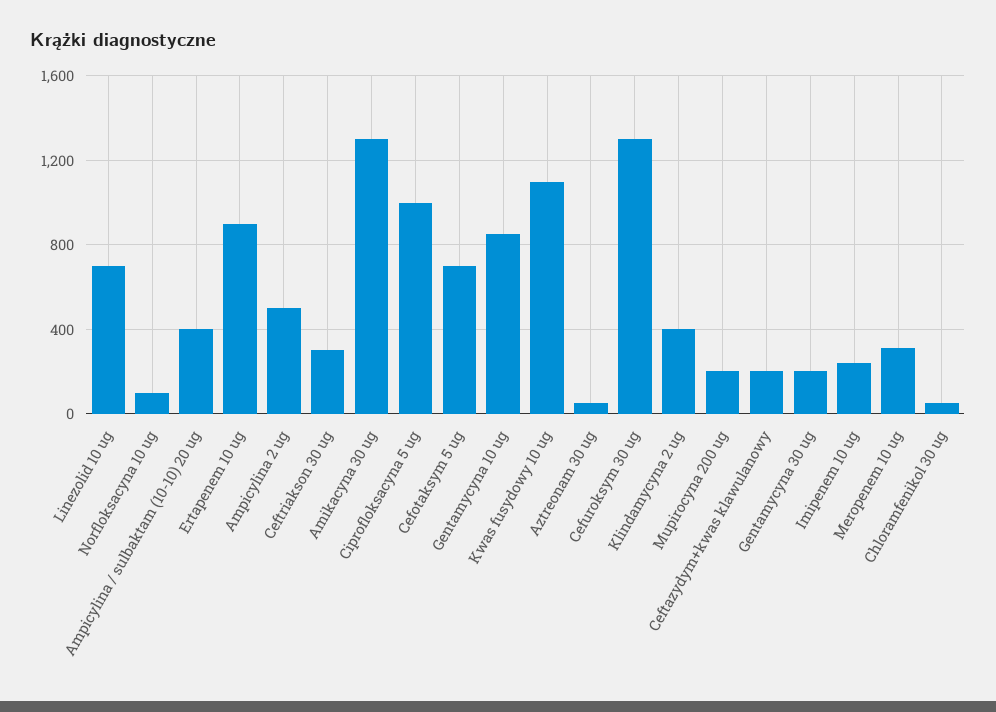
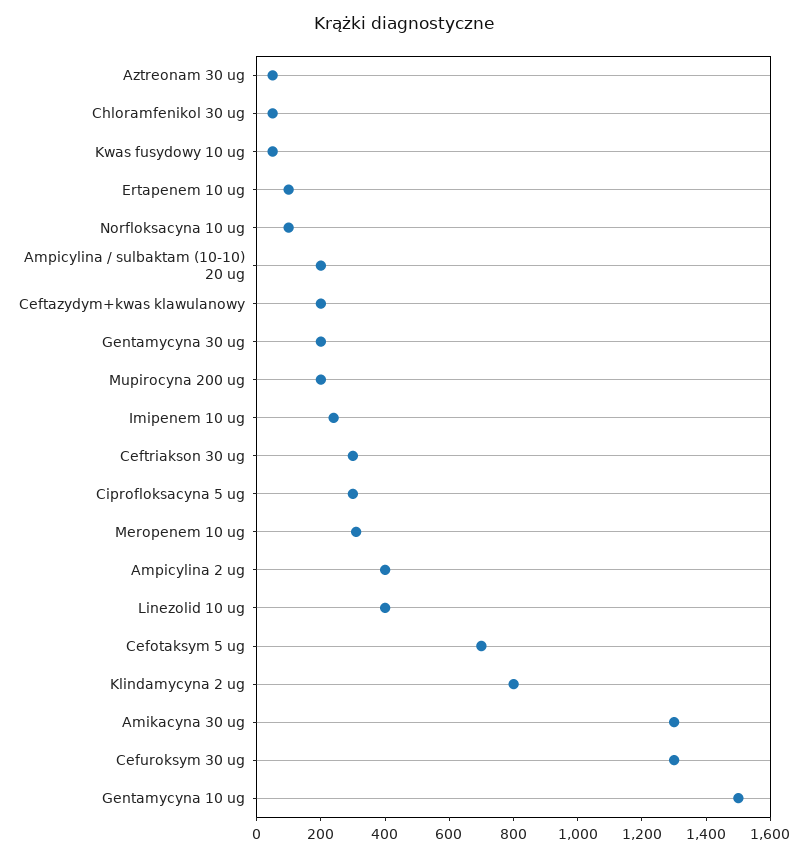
  {
-   "Linezolid 10 ug": 700,
+   "Linezolid 10 ug": 400,
    "Norfloksacyna 10 ug": 100,
-   "Ampicylina / sulbaktam (10-10) 20 ug": 400,
+   "Ampicylina / sulbaktam (10-10) 20 ug": 200,
-   "Ertapenem 10 ug": 900,
+   "Ertapenem 10 ug": 100,
-   "Ampicylina 2 ug": 500,
+   "Ampicylina 2 ug": 400,
    "Ceftriakson 30 ug": 300,
    "Amikacyna 30 ug": 1300,
-   "Ciprofloksacyna 5 ug": 1000,
+   "Ciprofloksacyna 5 ug": 300,
    "Cefotaksym 5 ug": 700,
-   "Gentamycyna 10 ug": 850,
+   "Gentamycyna 10 ug": 1500,
-   "Kwas fusydowy 10 ug": 1100,
+   "Kwas fusydowy 10 ug": 50,
    "Aztreonam 30 ug": 50,
    "Cefuroksym 30 ug": 1300,
-   "Klindamycyna 2 ug": 400,
+   "Klindamycyna 2 ug": 800,
    "Mupirocyna 200 ug": 200,
    "Ceftazydym+kwas klawulanowy": 200,
    "Gentamycyna 30 ug": 200,
    "Imipenem 10 ug": 250,
    "Meropenem 10 ug": 300,
    "Chloramfenikol 30 ug": 50
  }

